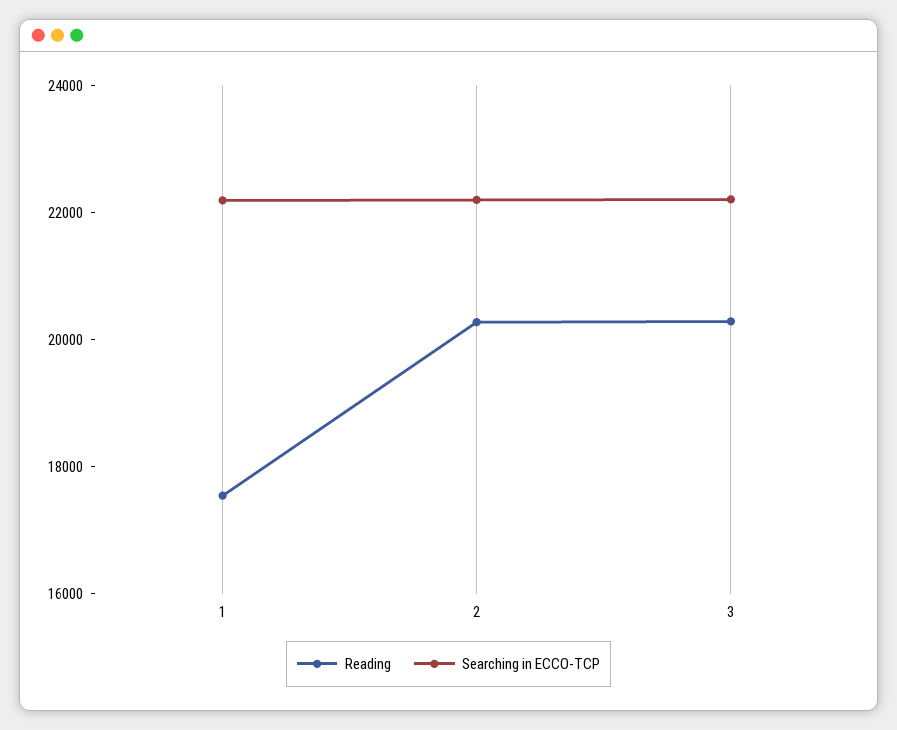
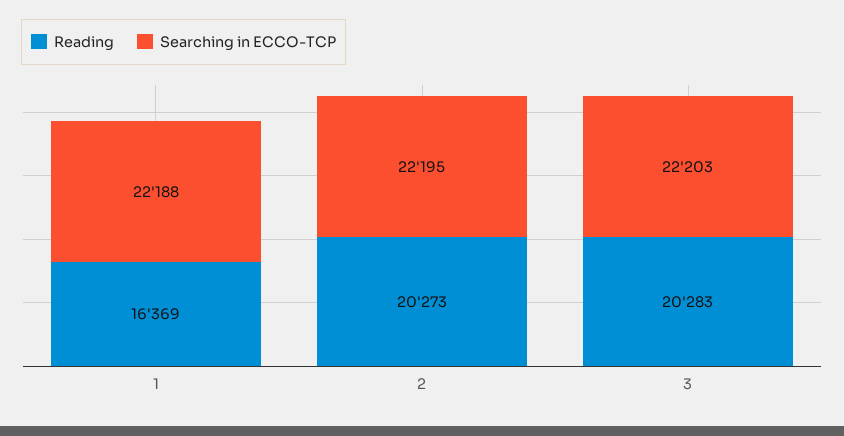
  {
    "Reading": {
-     "1": 17500,
+     "1": 16369,
      "2": 20273,
      "3": 20283
    },
    "Searching in ECCO-TCP": {
      "1": 22188,
      "2": 22195,
      "3": 22203
    }
  }

